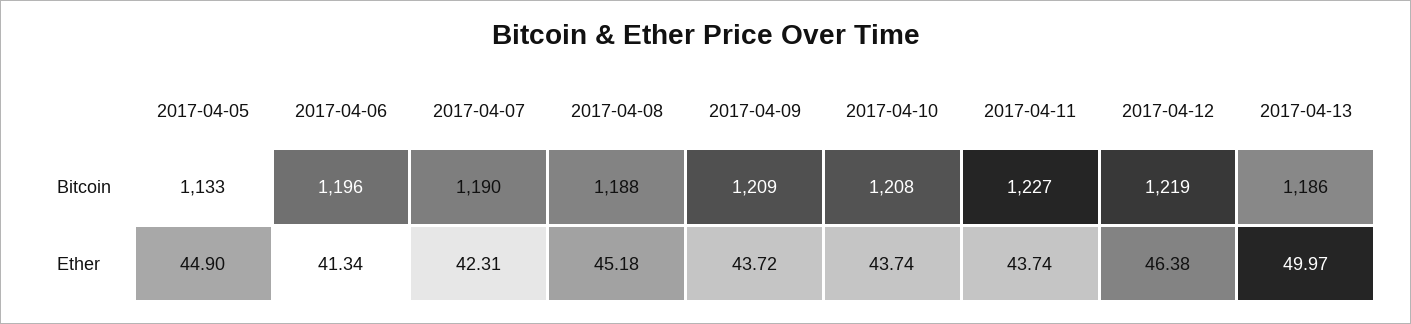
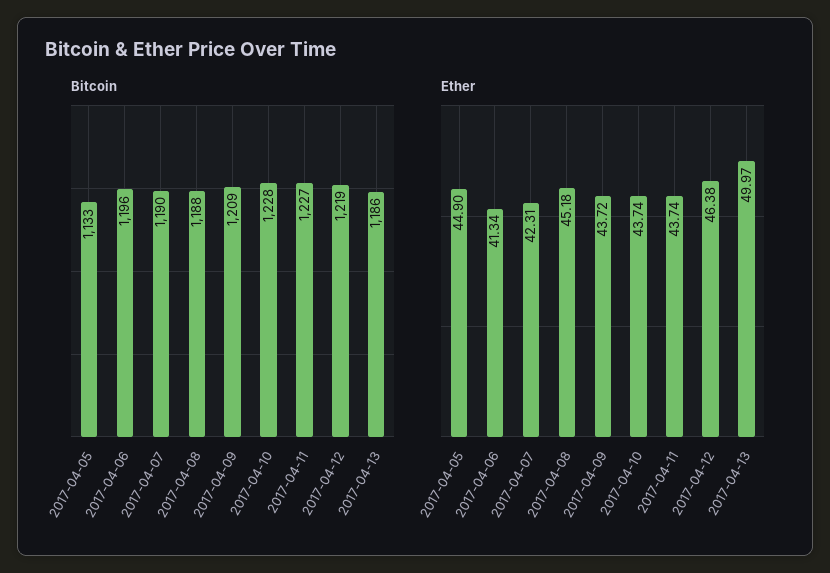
  {
    "Bitcoin": {
      "2017-04-05": 1133,
      "2017-04-06": 1196,
      "2017-04-07": 1190,
      "2017-04-08": 1188,
      "2017-04-09": 1209,
-     "2017-04-10": 1208,
+     "2017-04-10": 1228,
      "2017-04-11": 1227,
      "2017-04-12": 1219,
      "2017-04-13": 1186
    },
    "Ether": {
      "2017-04-05": 44.9,
      "2017-04-06": 41.34,
      "2017-04-07": 42.31,
      "2017-04-08": 45.18,
      "2017-04-09": 43.72,
      "2017-04-10": 43.74,
      "2017-04-11": 43.74,
      "2017-04-12": 46.38,
      "2017-04-13": 49.97
    }
  }

